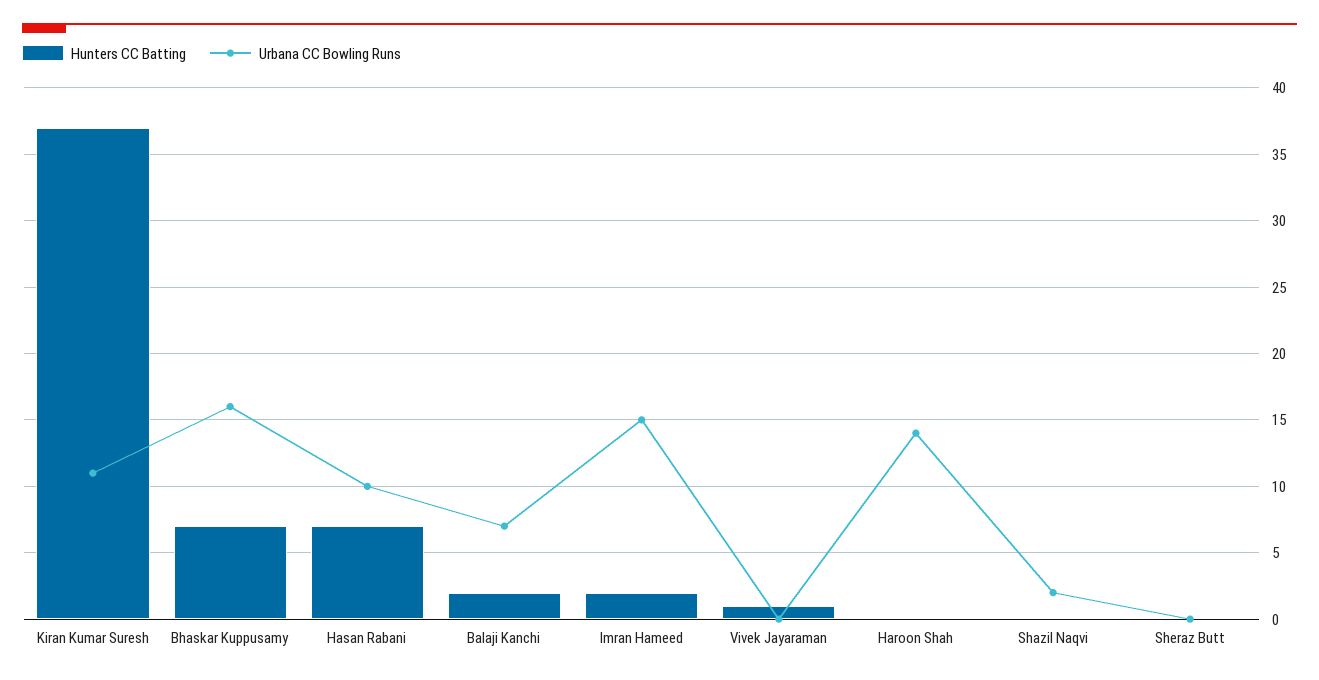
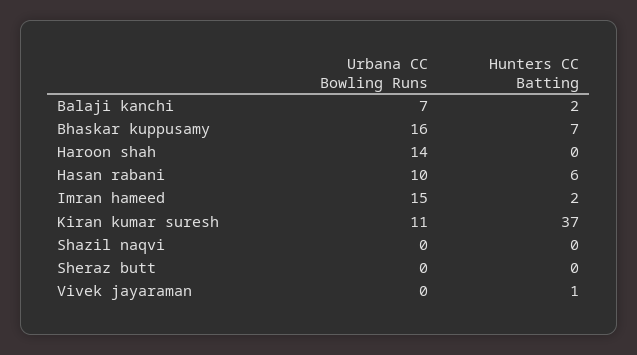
  {
    "Hunters CC Batting": {
      "Kiran Kumar Suresh": 37,
      "Bhaskar Kuppusamy": 7,
-     "Hasan Rabani": 7,
+     "Hasan Rabani": 6,
      "Balaji Kanchi": 2,
      "Imran Hameed": 2,
      "Vivek Jayaraman": 1,
      "Haroon Shah": 0,
      "Shazil Naqvi": 0,
      "Sheraz Butt": 0
    },
    "Urbana CC Bowling Runs": {
      "Kiran Kumar Suresh": 11,
      "Bhaskar Kuppusamy": 16,
      "Hasan Rabani": 10,
      "Balaji Kanchi": 7,
      "Imran Hameed": 15,
      "Vivek Jayaraman": 0,
      "Haroon Shah": 14,
-     "Shazil Naqvi": 2,
+     "Shazil Naqvi": 0,
      "Sheraz Butt": 0
    }
  }

